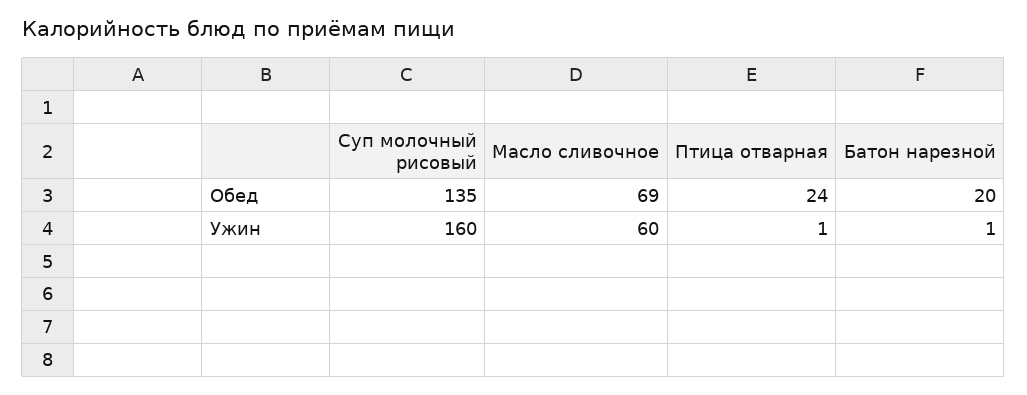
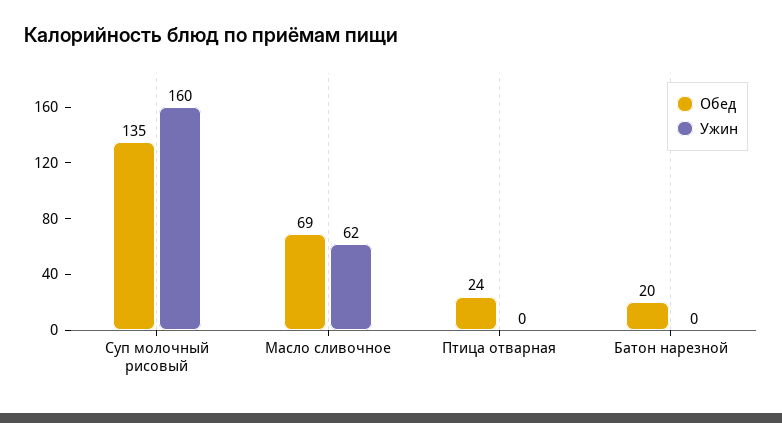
  {
    "Обед": {
      "Суп молочный рисовый": 135,
      "Масло сливочное": 69,
      "Птица отварная": 24,
      "Батон нарезной": 20
    },
    "Ужин": {
      "Суп молочный рисовый": 160,
-     "Масло сливочное": 60,
+     "Масло сливочное": 62,
-     "Птица отварная": 1,
+     "Птица отварная": 0,
-     "Батон нарезной": 1
+     "Батон нарезной": 0
    }
  }

